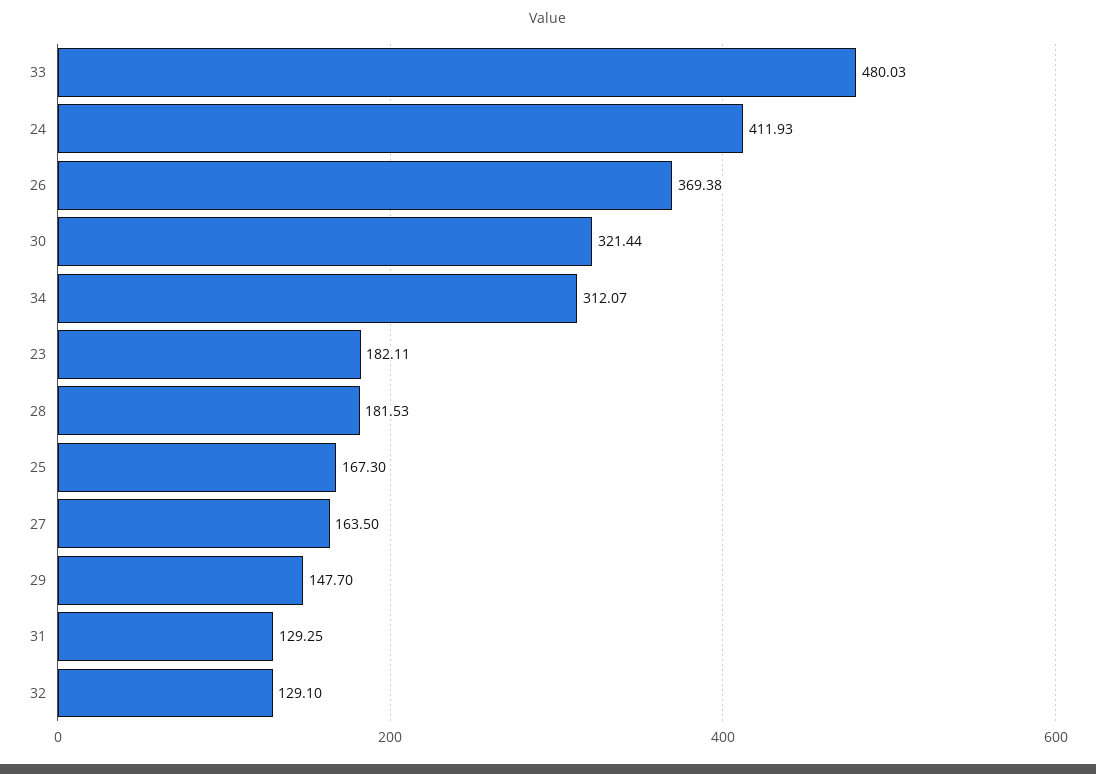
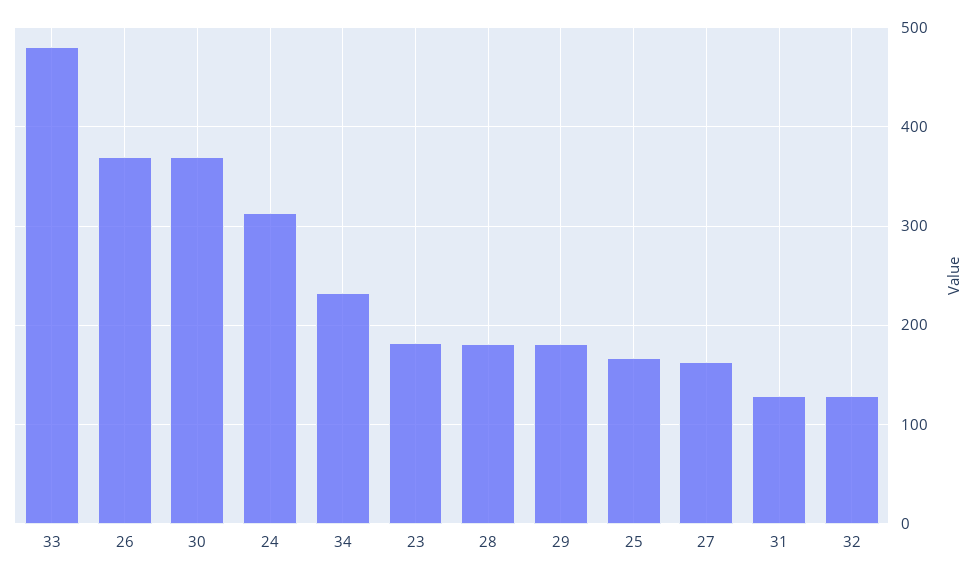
  {
    "33": 480.03,
-   "24": 411.93,
+   "24": 310,
    "26": 369.38,
-   "30": 321.44,
+   "30": 370,
-   "34": 312.07,
+   "34": 230,
    "23": 182.11,
    "28": 181.53,
    "25": 167.3,
    "27": 163.5,
-   "29": 147.7,
+   "29": 180,
    "31": 129.25,
    "32": 129.1
  }

